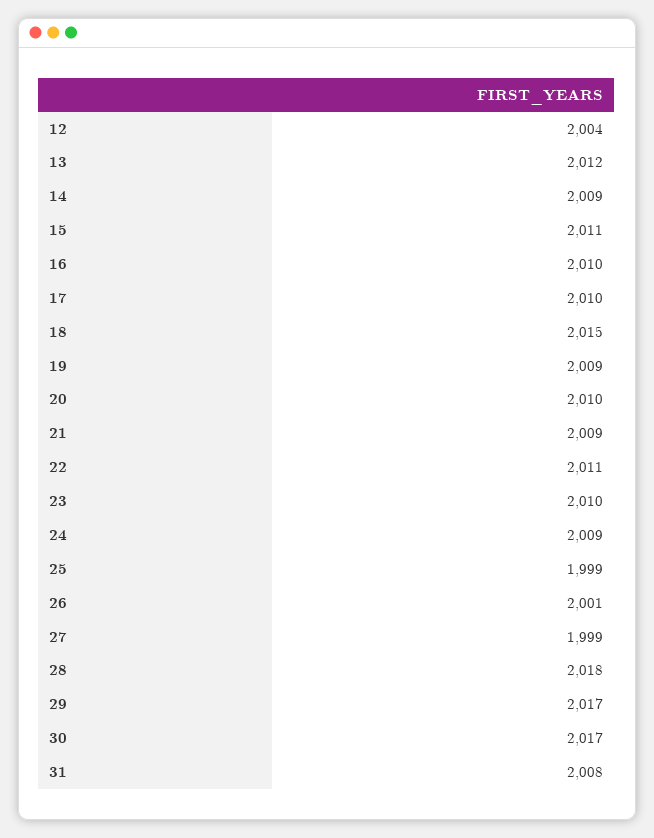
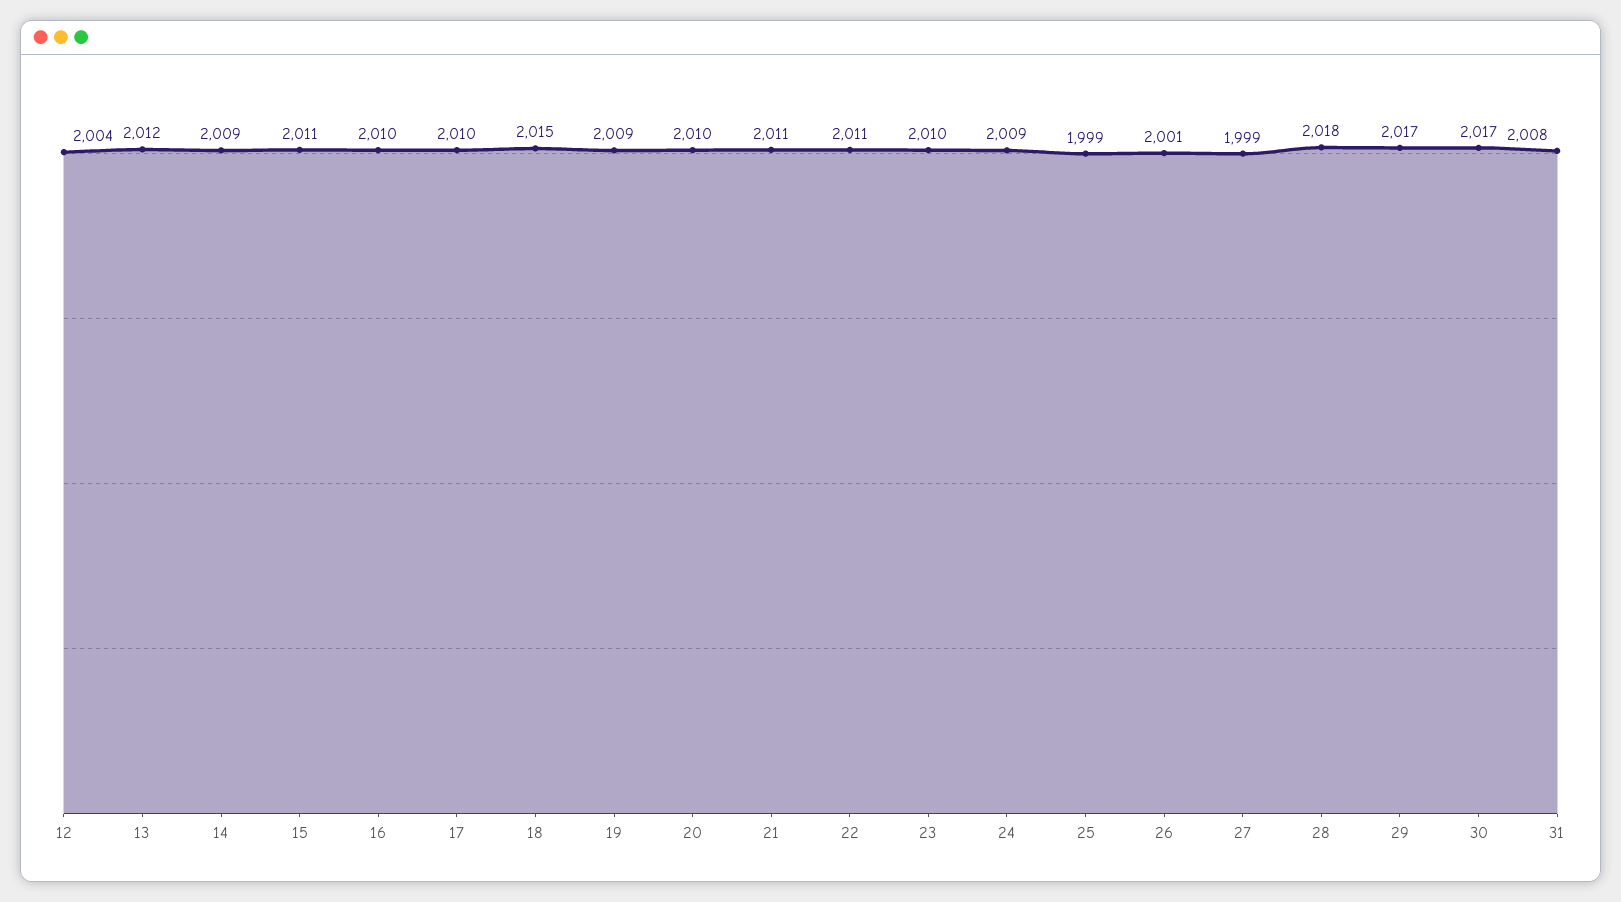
  {
    "12": 2004,
    "13": 2012,
    "14": 2009,
    "15": 2011,
    "16": 2010,
    "17": 2010,
    "18": 2015,
    "19": 2009,
    "20": 2010,
-   "21": 2009,
+   "21": 2011,
    "22": 2011,
    "23": 2010,
    "24": 2009,
    "25": 1999,
    "26": 2001,
    "27": 1999,
    "28": 2018,
    "29": 2017,
    "30": 2017,
    "31": 2008
  }

